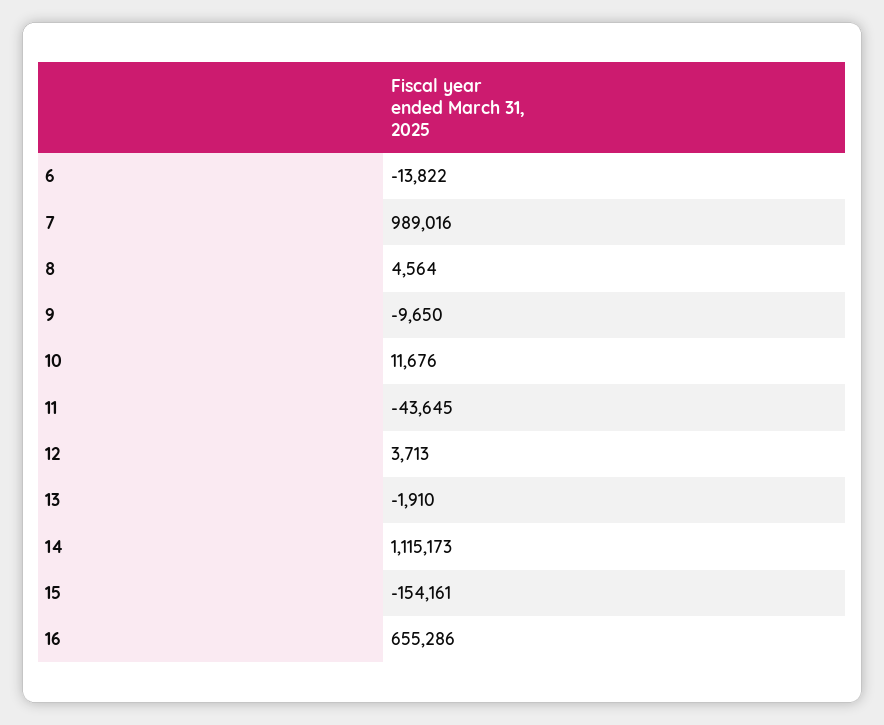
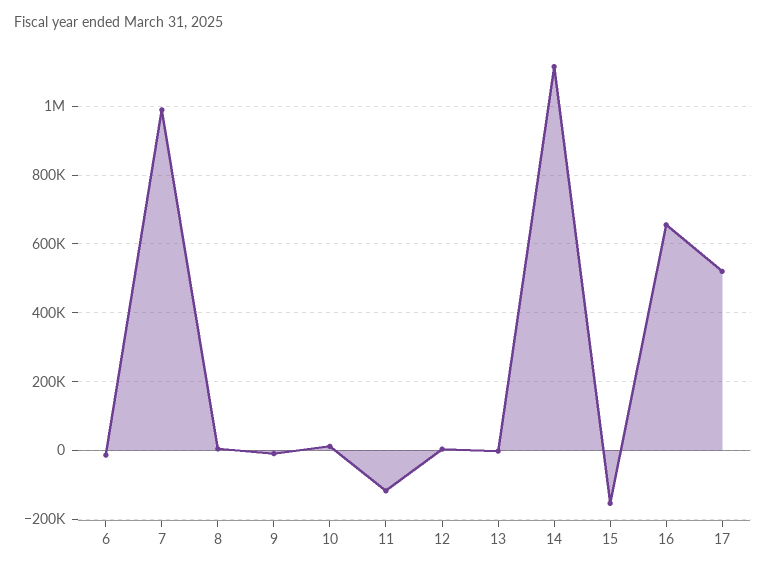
  {
    "6": -13822,
    "7": 989016,
    "8": 4564,
    "9": -9650,
    "10": 11676,
-   "11": -43645,
+   "11": -120000,
    "12": 3713,
    "13": -1910,
    "14": 1115173,
    "15": -154161,
-   "16": 655286
+   "16": 655286,
+   "17": 520000
  }

